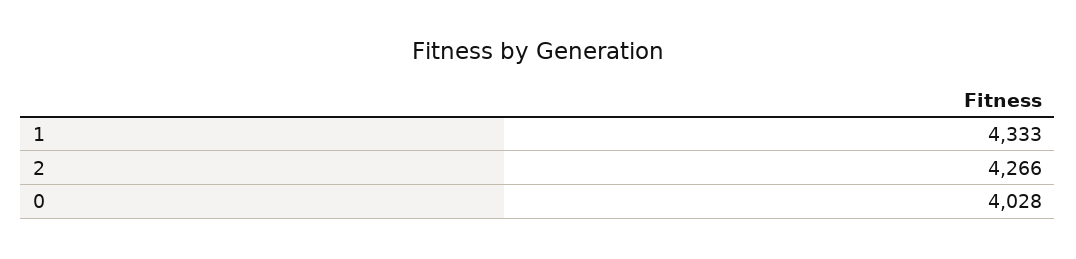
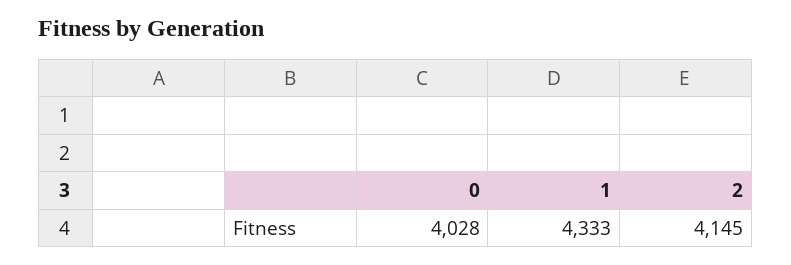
  {
    "1": 4333,
-   "2": 4266,
+   "2": 4145,
    "0": 4028
  }

